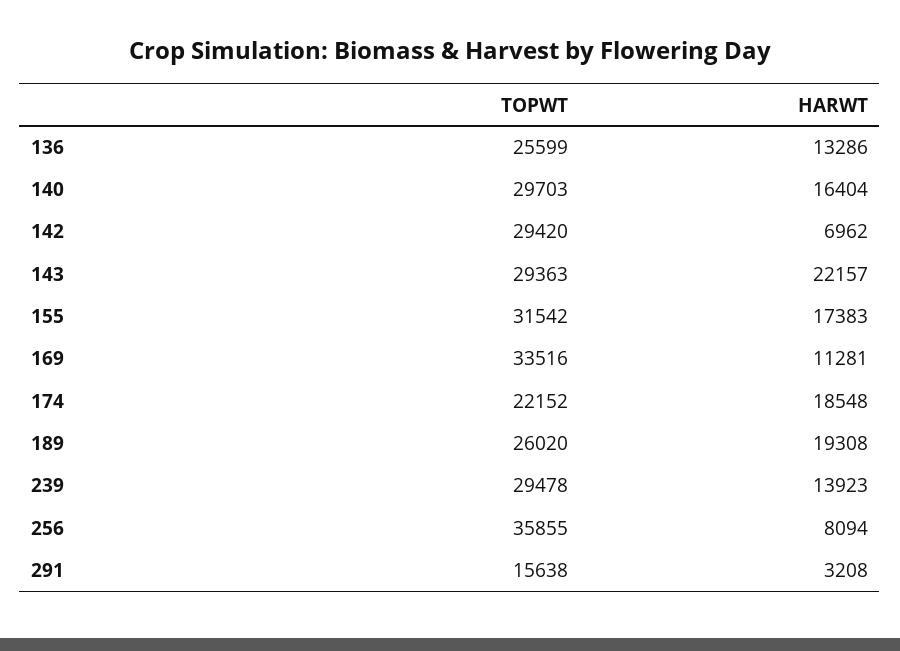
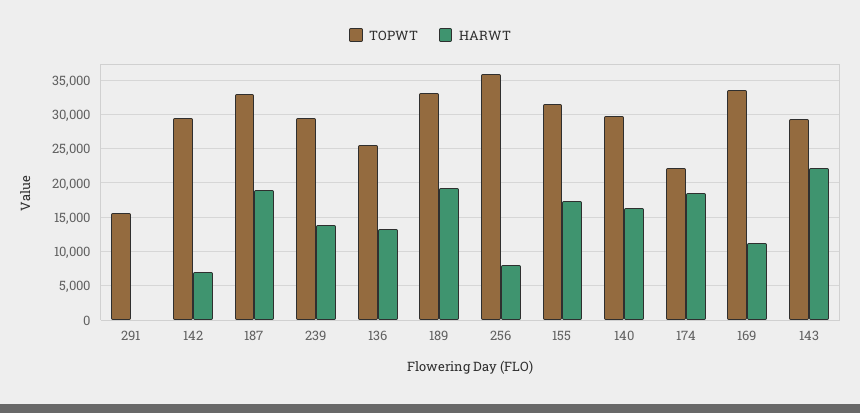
  {
    "TOPWT": {
      "136": 25599,
      "140": 29703,
      "142": 29420,
      "143": 29363,
      "155": 31542,
      "169": 33516,
      "174": 22152,
-     "189": 26020,
+     "189": 33000,
      "239": 29478,
      "256": 35855,
-     "291": 15638
+     "291": 15638,
+     "187": 33000
    },
    "HARWT": {
      "136": 13286,
      "140": 16404,
      "142": 6962,
      "143": 22157,
      "155": 17383,
      "169": 11281,
      "174": 18548,
      "189": 19308,
      "239": 13923,
      "256": 8094,
-     "291": 3208
+     "291": 0,
+     "187": 19000
    }
  }

